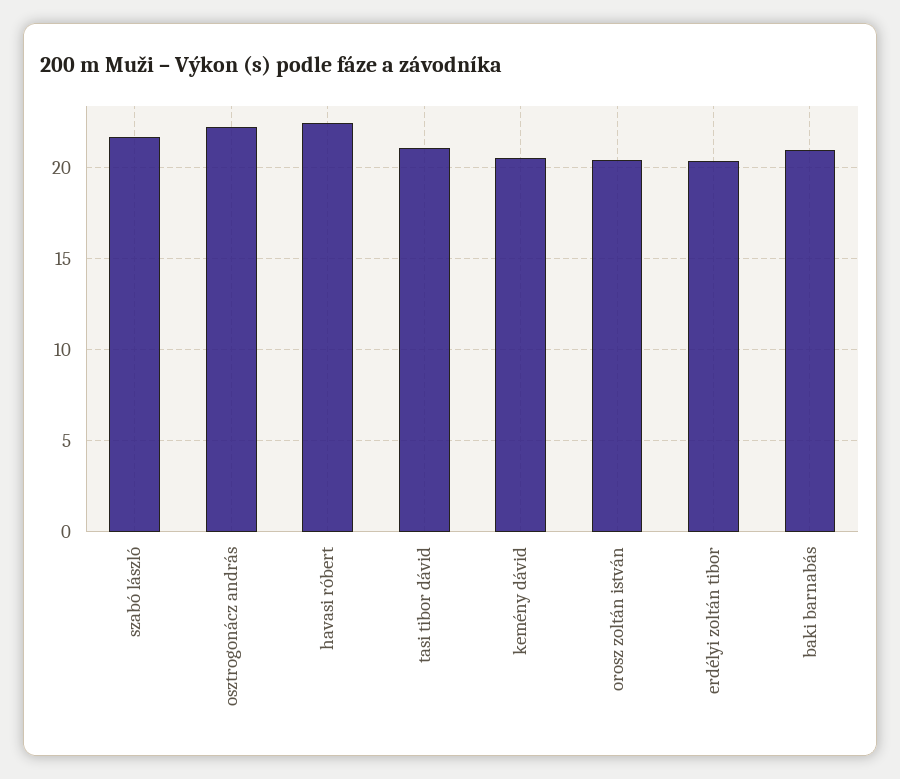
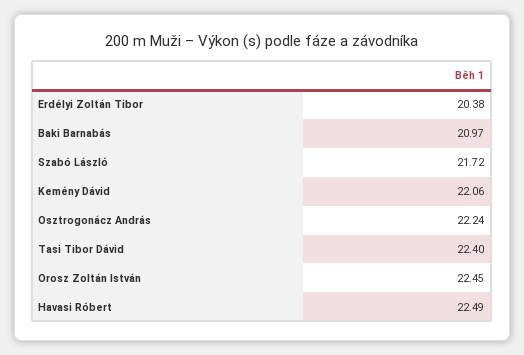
  {
    "szabó lászló": 21.72,
    "osztrogonácz andrás": 22.24,
    "havasi róbert": 22.49,
-   "tasi tibor dávid": 21,
+   "tasi tibor dávid": 22.4,
-   "kemény dávid": 20.5,
+   "kemény dávid": 22.06,
-   "orosz zoltán istván": 20.5,
+   "orosz zoltán istván": 22.45,
    "erdélyi zoltán tibor": 20.38,
    "baki barnabás": 20.97
  }

